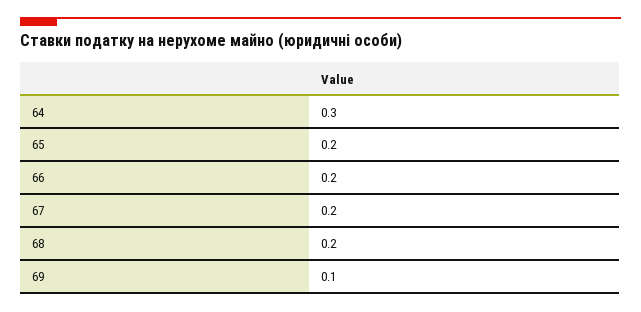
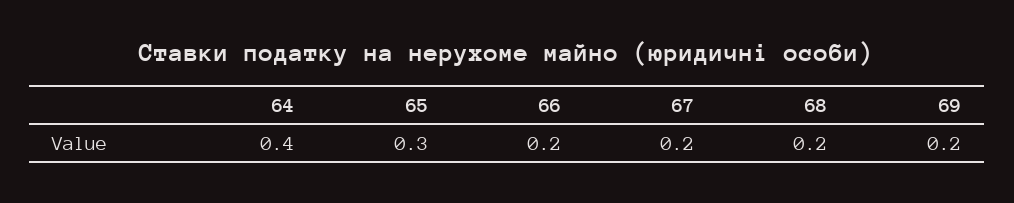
  {
-   "64": 0.3,
+   "64": 0.4,
-   "65": 0.2,
+   "65": 0.3,
    "66": 0.2,
    "67": 0.2,
    "68": 0.2,
-   "69": 0.1
+   "69": 0.2
  }

